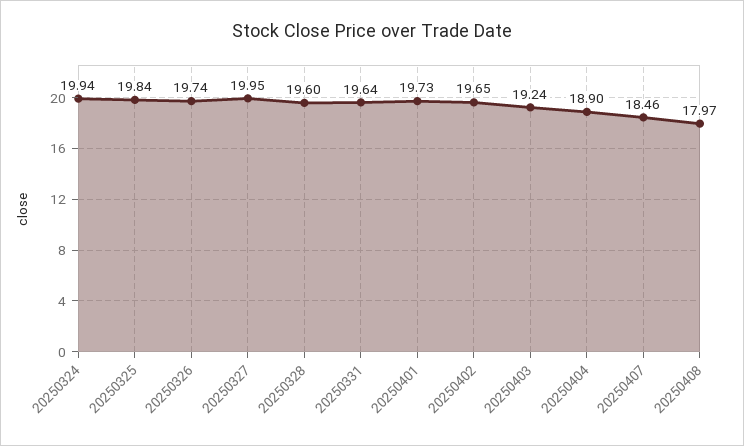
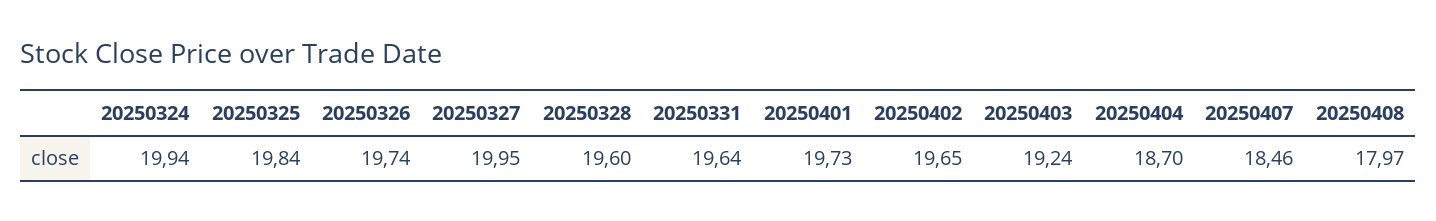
  {
    "20250324": 19.94,
    "20250325": 19.84,
    "20250326": 19.74,
    "20250327": 19.95,
    "20250328": 19.6,
    "20250331": 19.64,
    "20250401": 19.73,
    "20250402": 19.65,
    "20250403": 19.24,
-   "20250404": 18.9,
+   "20250404": 18.7,
    "20250407": 18.46,
    "20250408": 17.97
  }

